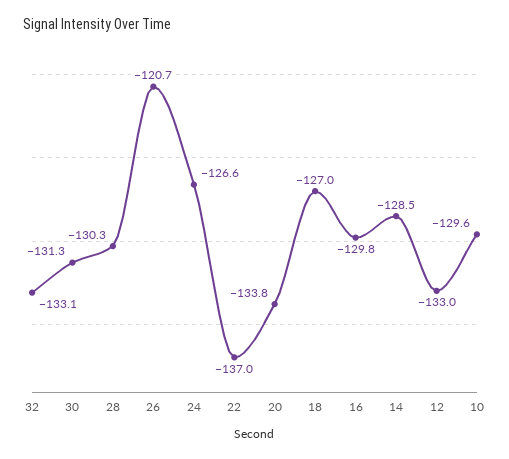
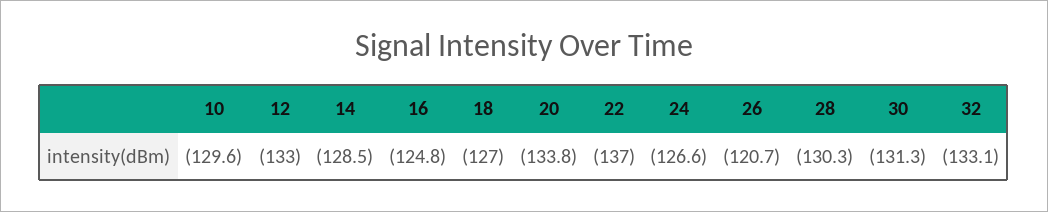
  {
    "32": -133.1,
    "30": -131.3,
    "28": -130.3,
    "26": -120.7,
    "24": -126.6,
    "22": -137,
    "20": -133.8,
    "18": -127,
-   "16": -129.8,
+   "16": -124.8,
    "14": -128.5,
    "12": -133,
    "10": -129.6
  }

